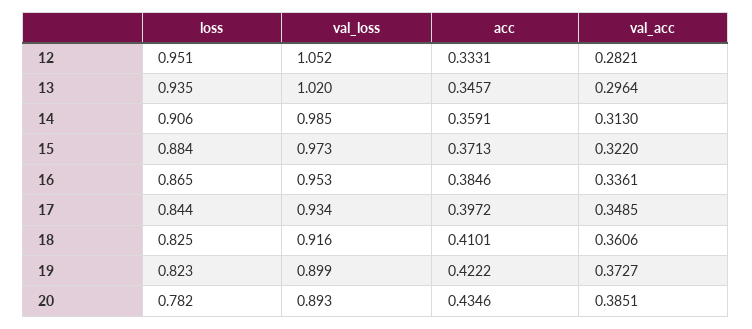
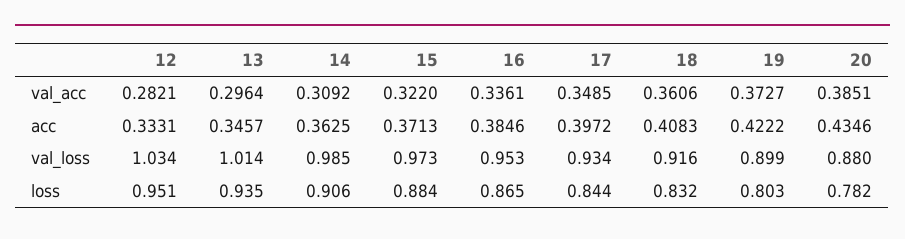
  {
    "loss": {
      "12": 0.951,
      "13": 0.935,
      "14": 0.906,
      "15": 0.884,
      "16": 0.865,
      "17": 0.844,
-     "18": 0.825,
+     "18": 0.832,
-     "19": 0.823,
+     "19": 0.803,
      "20": 0.782
    },
    "val_loss": {
-     "12": 1.052,
+     "12": 1.034,
-     "13": 1.02,
+     "13": 1.014,
      "14": 0.985,
      "15": 0.973,
      "16": 0.953,
      "17": 0.934,
      "18": 0.916,
      "19": 0.899,
-     "20": 0.893
+     "20": 0.88
    },
    "acc": {
      "12": 0.3331,
      "13": 0.3457,
-     "14": 0.3591,
+     "14": 0.3625,
      "15": 0.3713,
      "16": 0.3846,
      "17": 0.3972,
-     "18": 0.4101,
+     "18": 0.4083,
      "19": 0.4222,
      "20": 0.4346
    },
    "val_acc": {
      "12": 0.2821,
      "13": 0.2964,
-     "14": 0.313,
+     "14": 0.3092,
      "15": 0.322,
      "16": 0.3361,
      "17": 0.3485,
      "18": 0.3606,
      "19": 0.3727,
      "20": 0.3851
    }
  }

